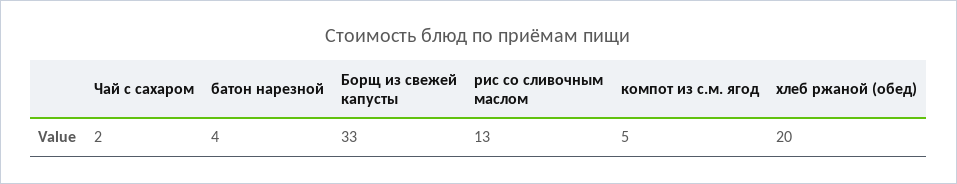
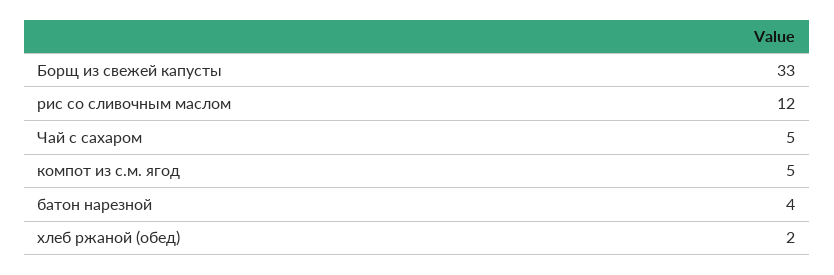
  {
-   "Чай с сахаром": 2,
+   "Чай с сахаром": 5,
    "батон нарезной": 4,
    "Борщ из свежей капусты": 33,
-   "рис со сливочным маслом": 13,
+   "рис со сливочным маслом": 12,
    "компот из с.м. ягод": 5,
-   "хлеб ржаной (обед)": 20
+   "хлеб ржаной (обед)": 2
  }

